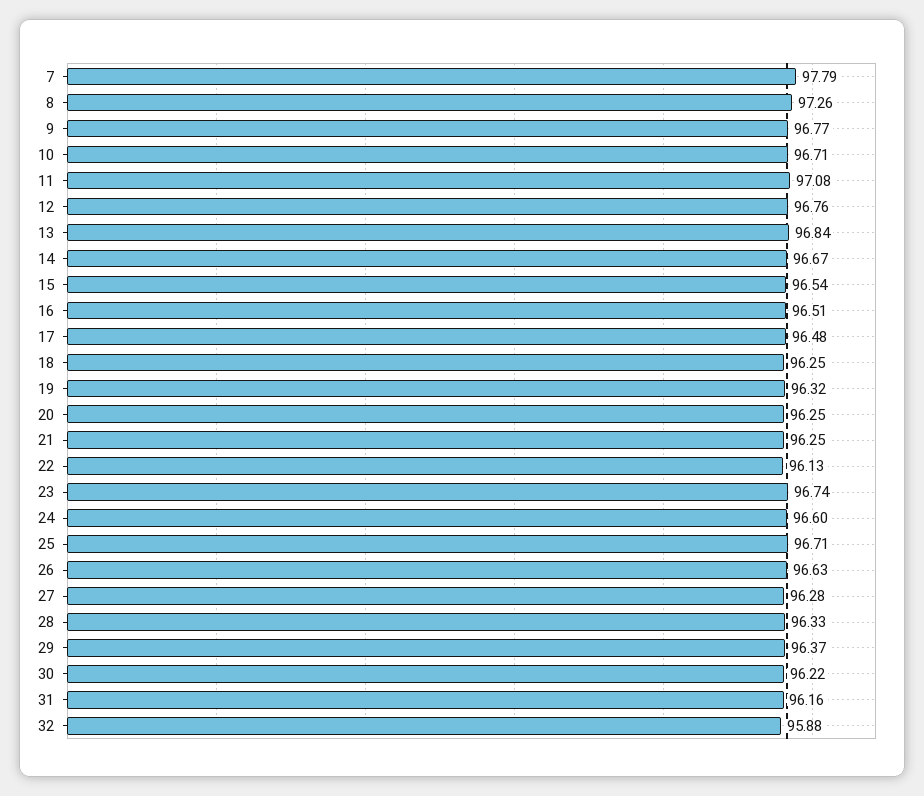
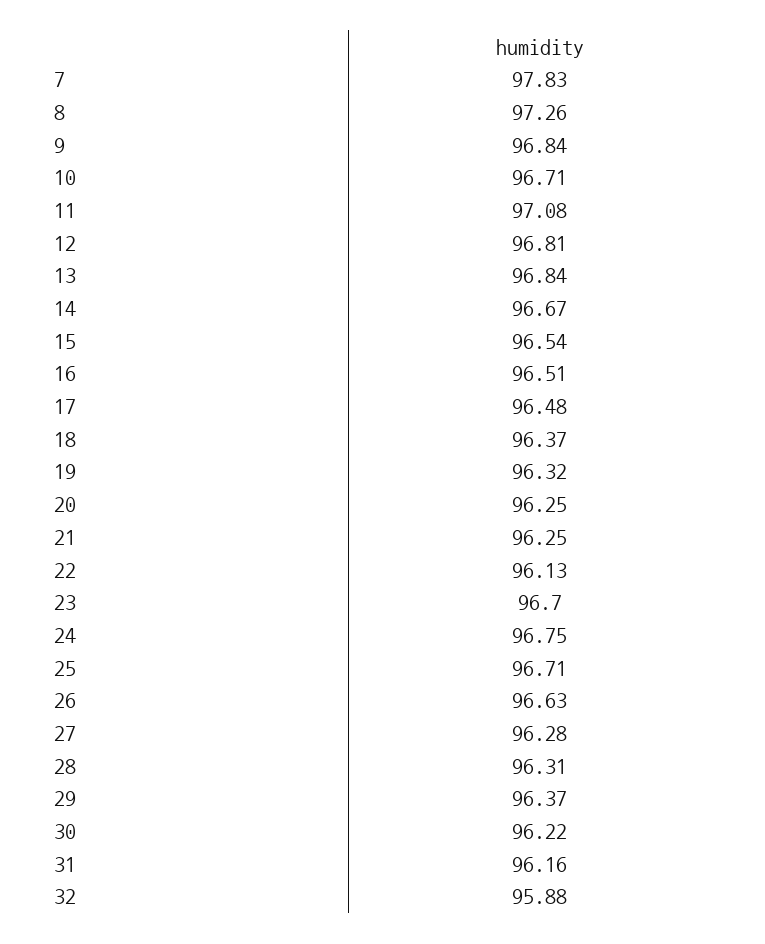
  {
-   "7": 97.79,
+   "7": 97.83,
    "8": 97.26,
-   "9": 96.77,
+   "9": 96.84,
    "10": 96.71,
    "11": 97.08,
-   "12": 96.76,
+   "12": 96.81,
    "13": 96.84,
    "14": 96.67,
    "15": 96.54,
    "16": 96.51,
    "17": 96.48,
-   "18": 96.25,
+   "18": 96.37,
    "19": 96.32,
    "20": 96.25,
    "21": 96.25,
    "22": 96.13,
-   "23": 96.74,
+   "23": 96.7,
-   "24": 96.6,
+   "24": 96.75,
    "25": 96.71,
    "26": 96.63,
    "27": 96.28,
-   "28": 96.33,
+   "28": 96.31,
    "29": 96.37,
    "30": 96.22,
    "31": 96.16,
    "32": 95.88
  }

